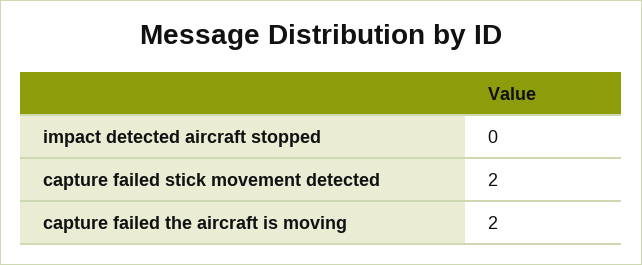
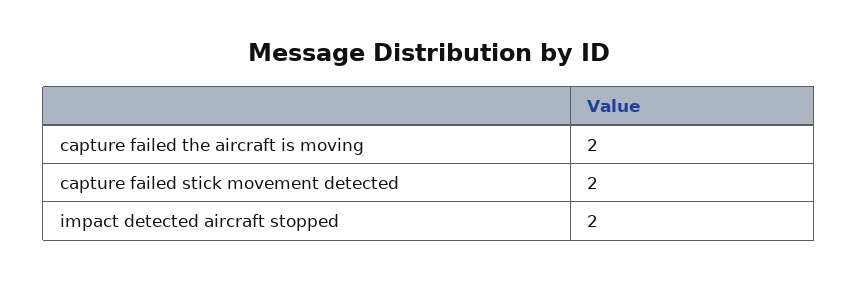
  {
-   "impact detected aircraft stopped": 0,
+   "impact detected aircraft stopped": 2,
    "capture failed stick movement detected": 2,
    "capture failed the aircraft is moving": 2
  }

